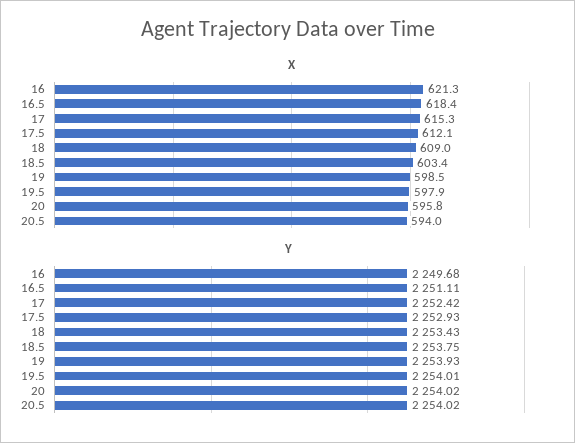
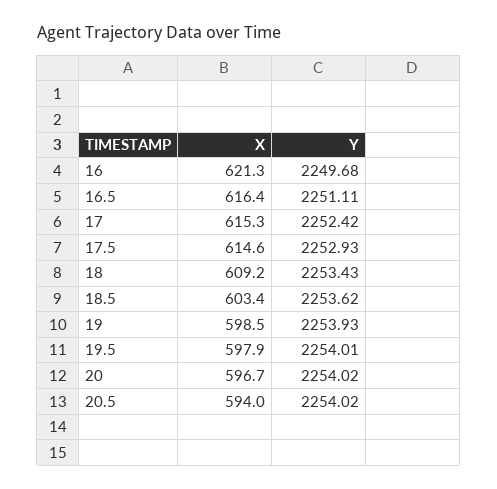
  {
    "X": {
      "16": 621.3,
-     "16.5": 618.4,
+     "16.5": 616.4,
      "17": 615.3,
-     "17.5": 612.1,
+     "17.5": 614.6,
-     "18": 609,
+     "18": 609.2,
      "18.5": 603.4,
      "19": 598.5,
      "19.5": 597.9,
-     "20": 595.8,
+     "20": 596.7,
      "20.5": 594
    },
    "Y": {
      "16": 2249.68,
      "16.5": 2251.11,
      "17": 2252.42,
      "17.5": 2252.93,
      "18": 2253.43,
-     "18.5": 2253.75,
+     "18.5": 2253.62,
      "19": 2253.93,
      "19.5": 2254.01,
      "20": 2254.02,
      "20.5": 2254.02
    }
  }

